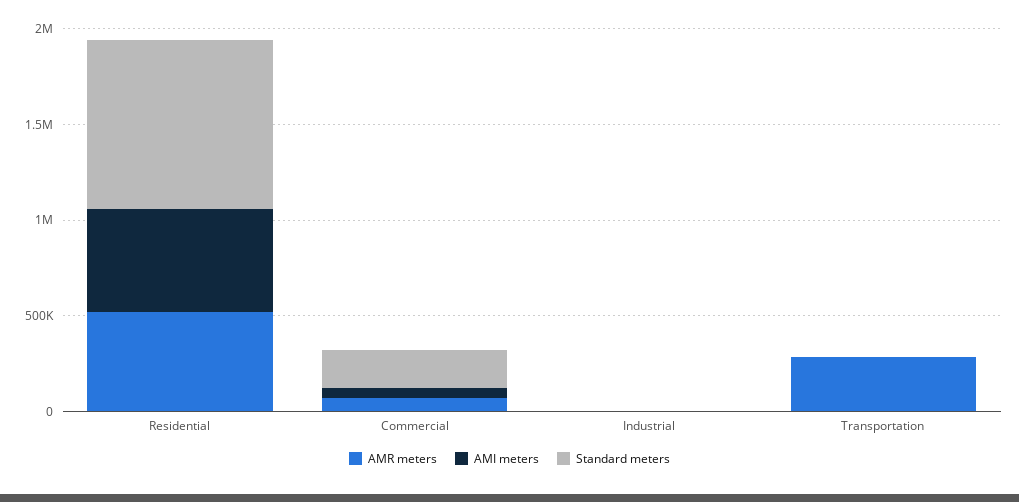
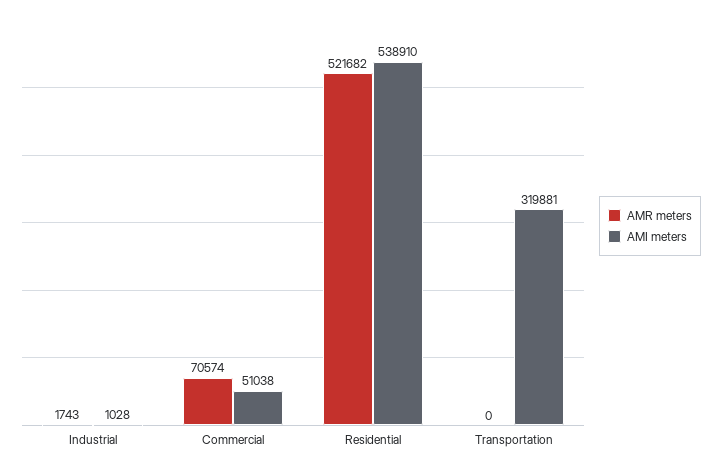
  {
    "AMR meters": {
      "Residential": 521682,
      "Commercial": 70574,
      "Industrial": 1743,
-     "Transportation": 300000
+     "Transportation": 0
    },
    "AMI meters": {
      "Residential": 538910,
      "Commercial": 51038,
      "Industrial": 1028,
-     "Transportation": 0
+     "Transportation": 319881
-   },
+   }
-   "Standard meters": {
-     "Residential": 900000,
-     "Commercial": 200000,
-     "Industrial": 0,
-     "Transportation": 0
-   }
  }

